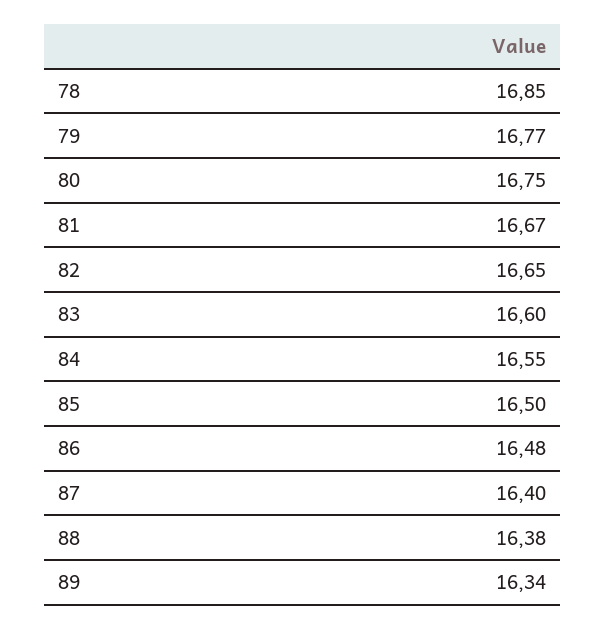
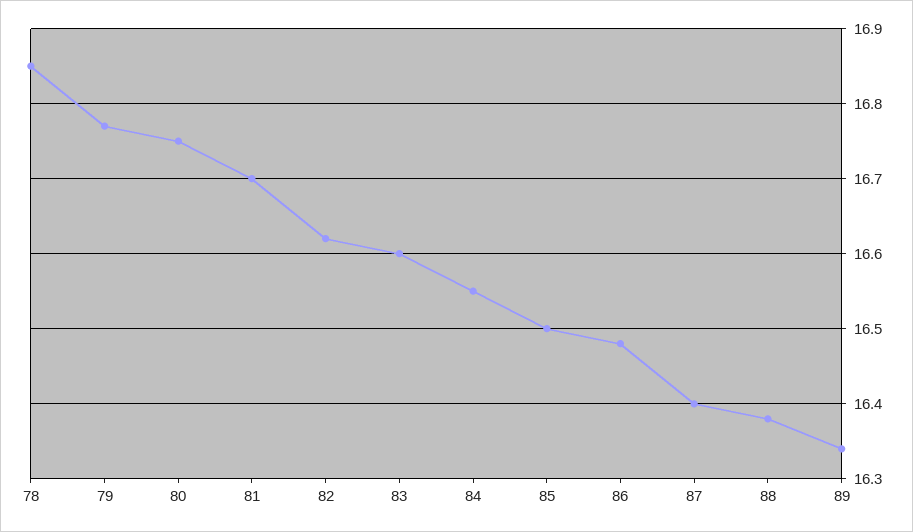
  {
    "78": 16.85,
    "79": 16.77,
    "80": 16.75,
-   "81": 16.67,
+   "81": 16.7,
-   "82": 16.65,
+   "82": 16.62,
    "83": 16.6,
    "84": 16.55,
    "85": 16.5,
    "86": 16.48,
    "87": 16.4,
    "88": 16.38,
    "89": 16.34
  }

